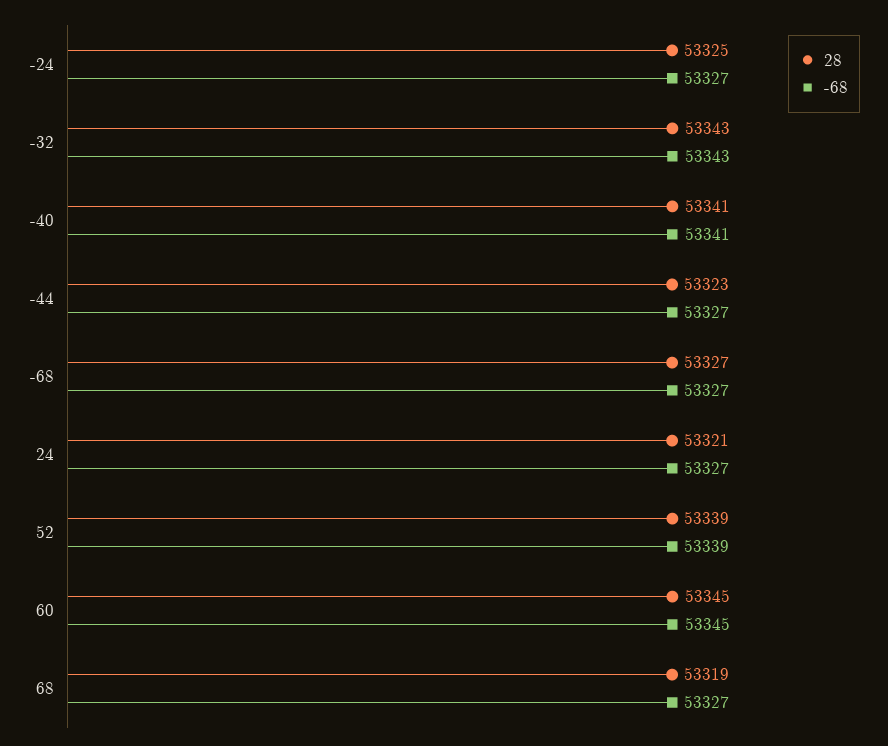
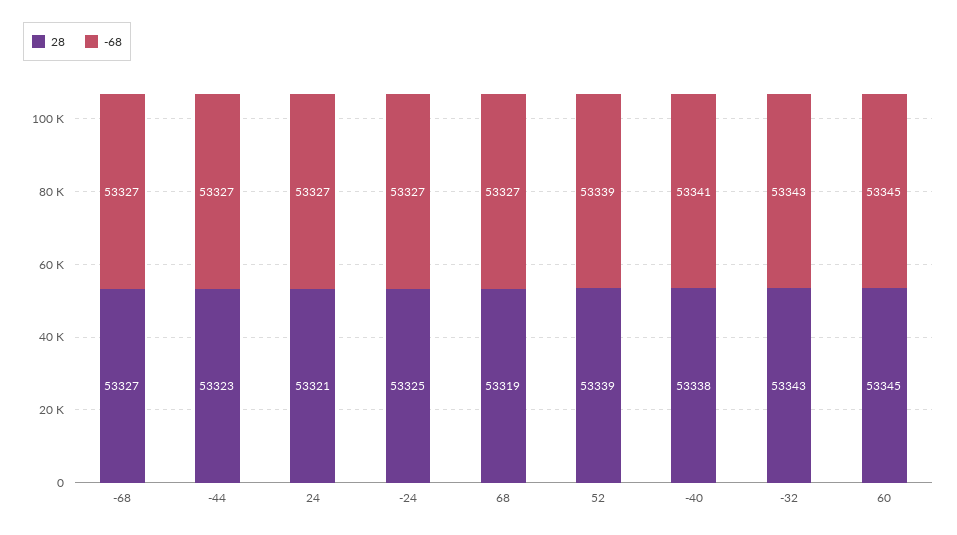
  {
    "28": {
      "-24": 53325,
      "-32": 53343,
-     "-40": 53341,
+     "-40": 53338,
      "-44": 53323,
      "-68": 53327,
      "24": 53321,
      "52": 53339,
      "60": 53345,
      "68": 53319
    },
    "-68": {
      "-24": 53327,
      "-32": 53343,
      "-40": 53341,
      "-44": 53327,
      "-68": 53327,
      "24": 53327,
      "52": 53339,
      "60": 53345,
      "68": 53327
    }
  }

